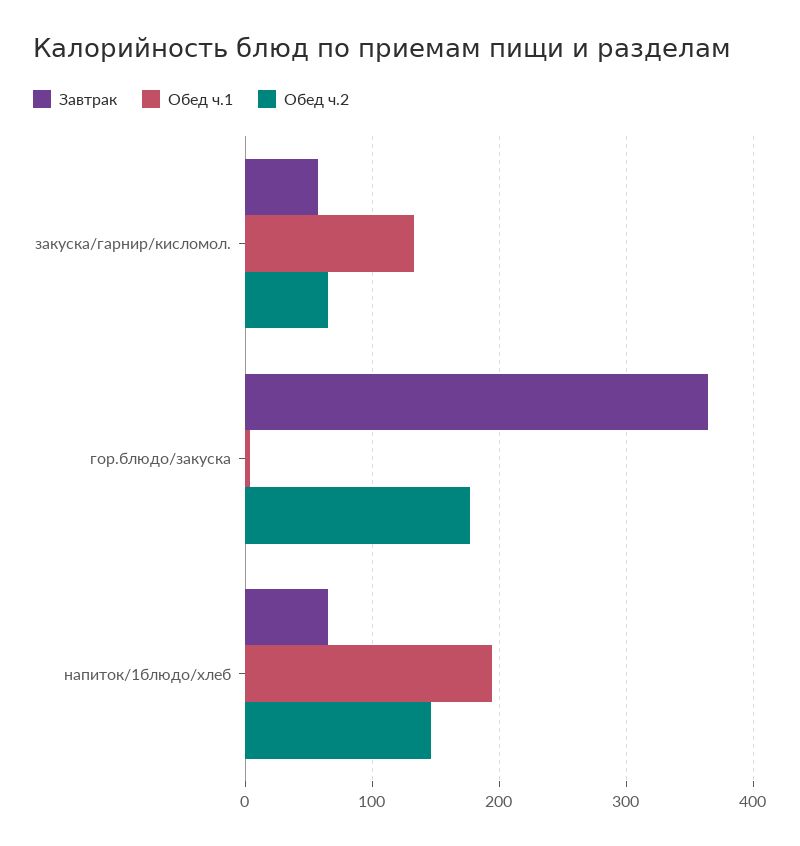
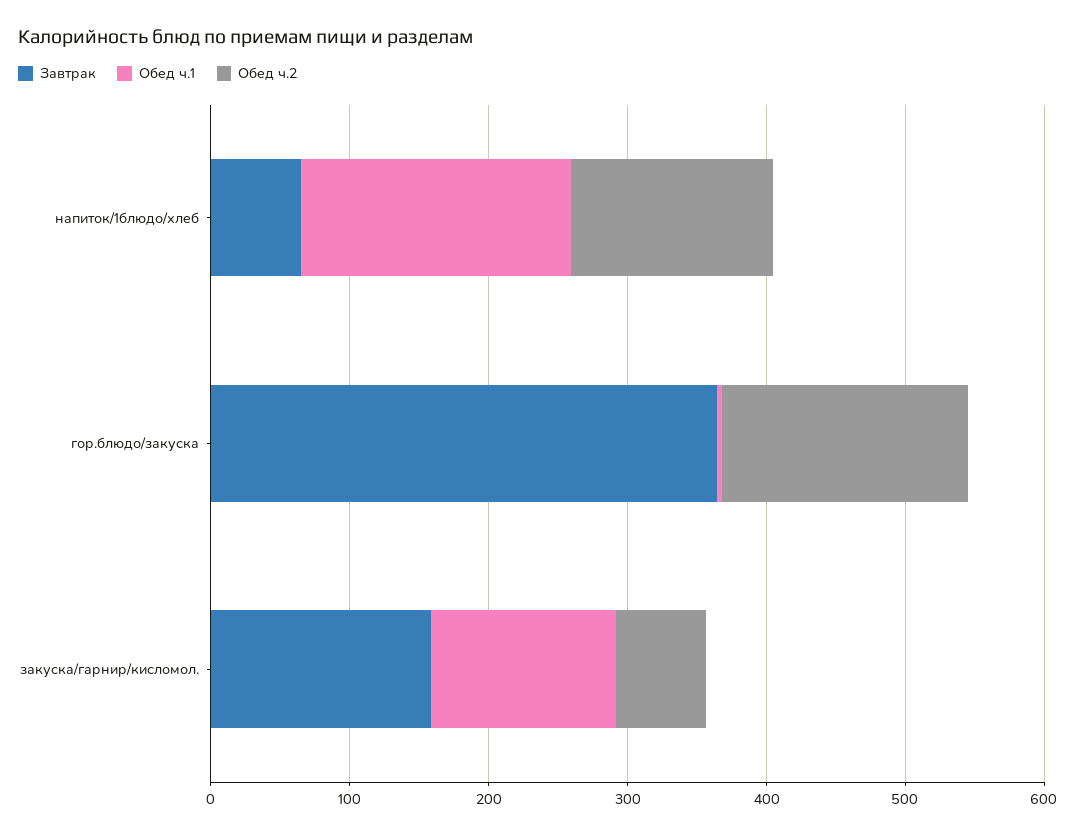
  {
    "Завтрак": {
-     "закуска/гарнир/кисломол.": 60,
+     "закуска/гарнир/кисломол.": 160,
      "гор.блюдо/закуска": 360,
      "напиток/1блюдо/хлеб": 70
    },
    "Обед ч.1": {
      "закуска/гарнир/кисломол.": 130,
      "гор.блюдо/закуска": 0,
      "напиток/1блюдо/хлеб": 190
    },
    "Обед ч.2": {
      "закуска/гарнир/кисломол.": 70,
      "гор.блюдо/закуска": 180,
      "напиток/1блюдо/хлеб": 150
    }
  }

